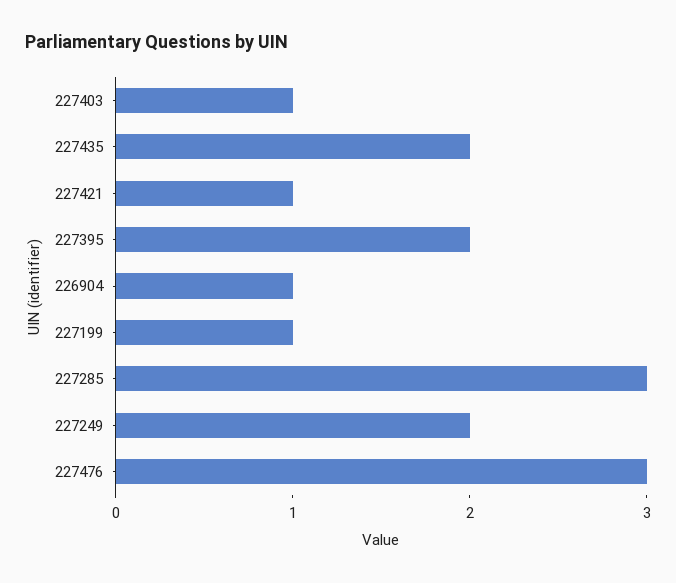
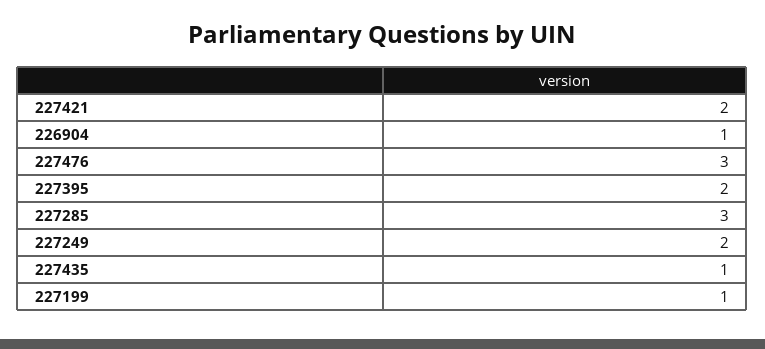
  {
-   "227403": 1,
-   "227435": 2,
+   "227435": 1,
-   "227421": 1,
+   "227421": 2,
    "227395": 2,
    "226904": 1,
    "227199": 1,
    "227285": 3,
    "227249": 2,
    "227476": 3
  }

